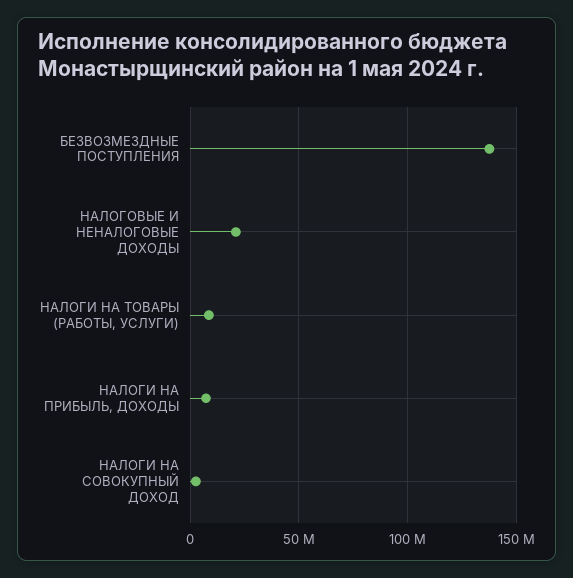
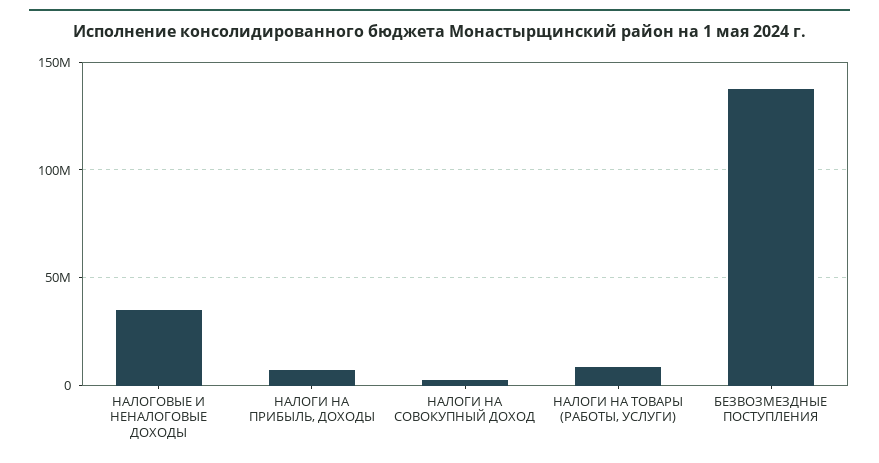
  {
    "БЕЗВОЗМЕЗДНЫЕ ПОСТУПЛЕНИЯ": 135000000,
-   "НАЛОГОВЫЕ И НЕНАЛОГОВЫЕ ДОХОДЫ": 20000000,
+   "НАЛОГОВЫЕ И НЕНАЛОГОВЫЕ ДОХОДЫ": 35000000,
    "НАЛОГИ НА ТОВАРЫ (РАБОТЫ, УСЛУГИ)": 10000000,
    "НАЛОГИ НА ПРИБЫЛЬ, ДОХОДЫ": 5000000,
    "НАЛОГИ НА СОВОКУПНЫЙ ДОХОД": 5000000
  }

